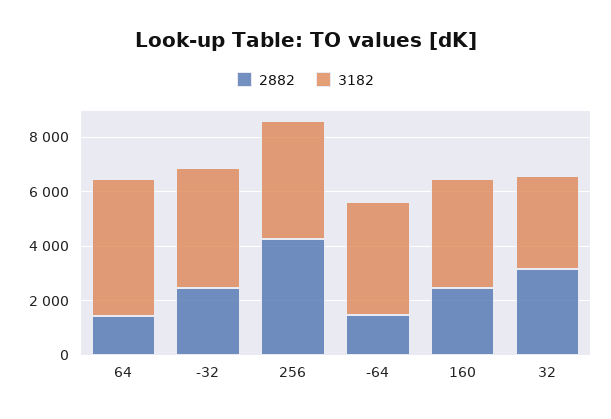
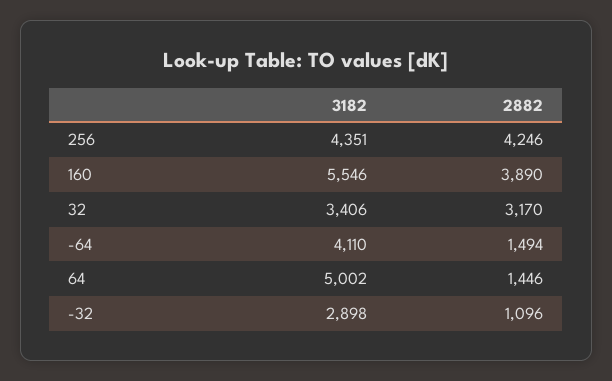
  {
    "2882": {
      "64": 1446,
-     "-32": 2500,
+     "-32": 1096,
      "256": 4246,
      "-64": 1494,
-     "160": 2500,
+     "160": 3890,
      "32": 3170
    },
    "3182": {
      "64": 5002,
-     "-32": 4500,
+     "-32": 2898,
      "256": 4351,
      "-64": 4110,
-     "160": 4000,
+     "160": 5546,
      "32": 3406
    }
  }

